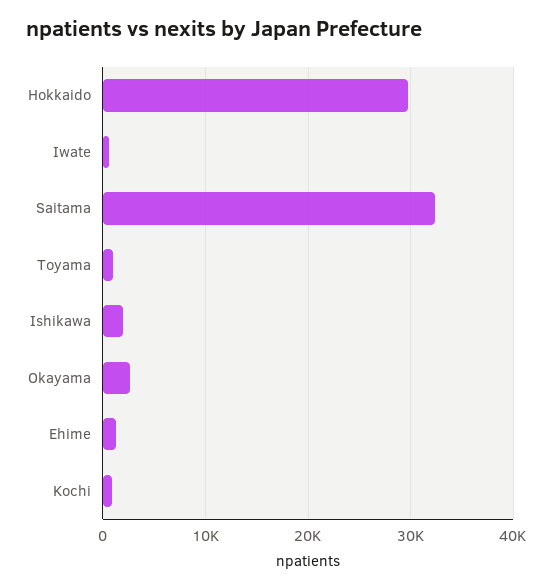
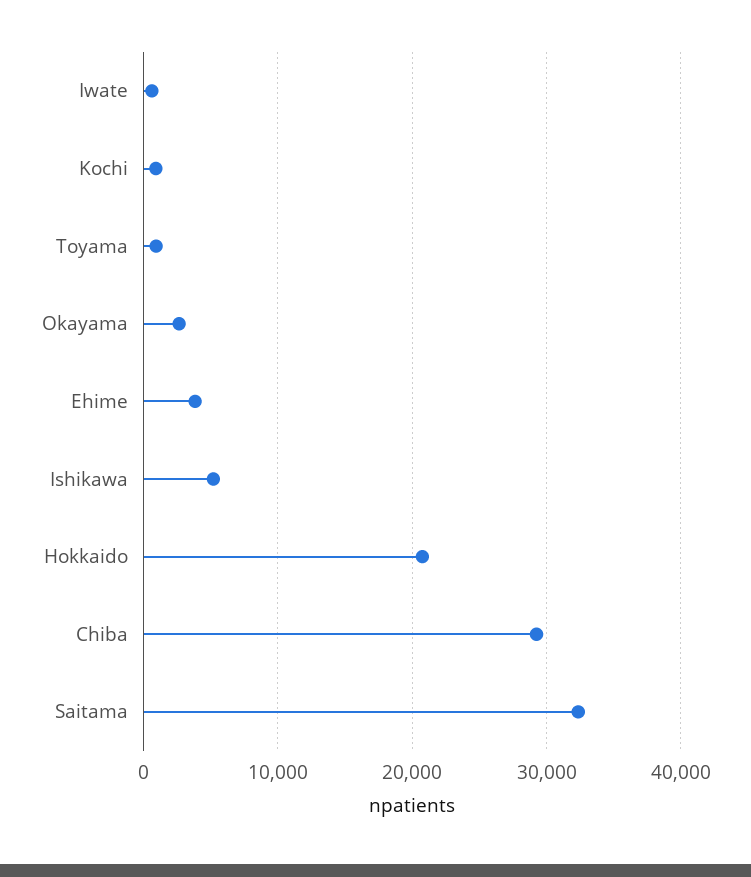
  {
-   "Hokkaido": 30000,
+   "Hokkaido": 21000,
    "Iwate": 1000,
    "Saitama": 32000,
    "Toyama": 1000,
-   "Ishikawa": 2000,
+   "Ishikawa": 5000,
    "Okayama": 3000,
-   "Ehime": 1000,
+   "Ehime": 4000,
-   "Kochi": 1000
+   "Kochi": 1000,
+   "Chiba": 29000
  }

